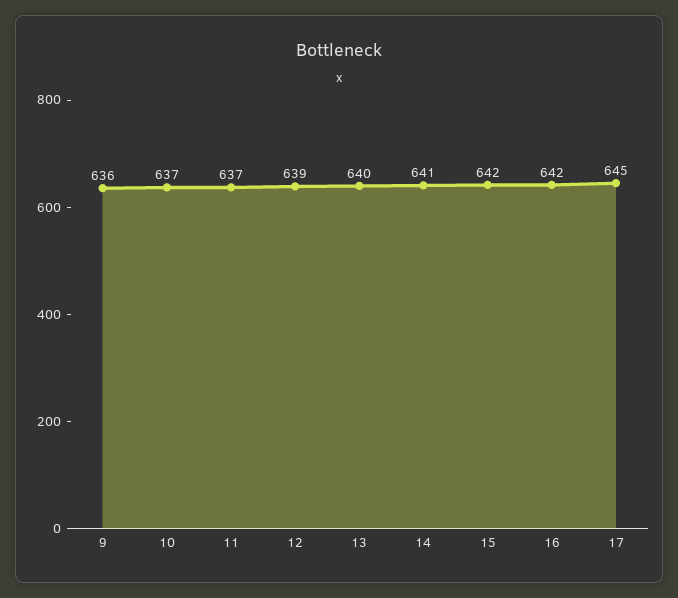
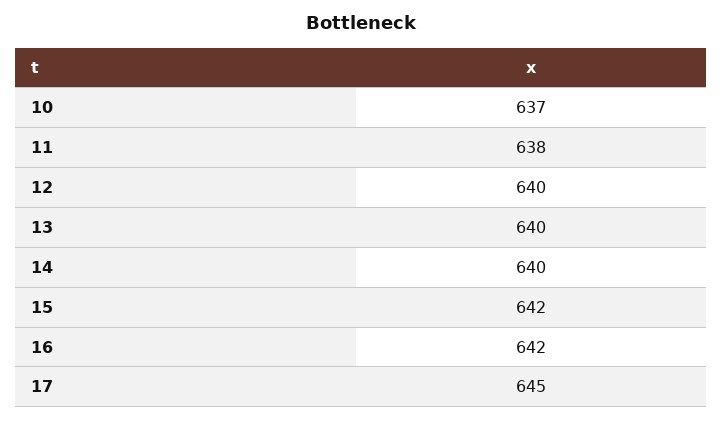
  {
-   "9": 636,
    "10": 637,
-   "11": 637,
+   "11": 638,
-   "12": 639,
+   "12": 640,
    "13": 640,
-   "14": 641,
+   "14": 640,
    "15": 642,
    "16": 642,
    "17": 645
  }

